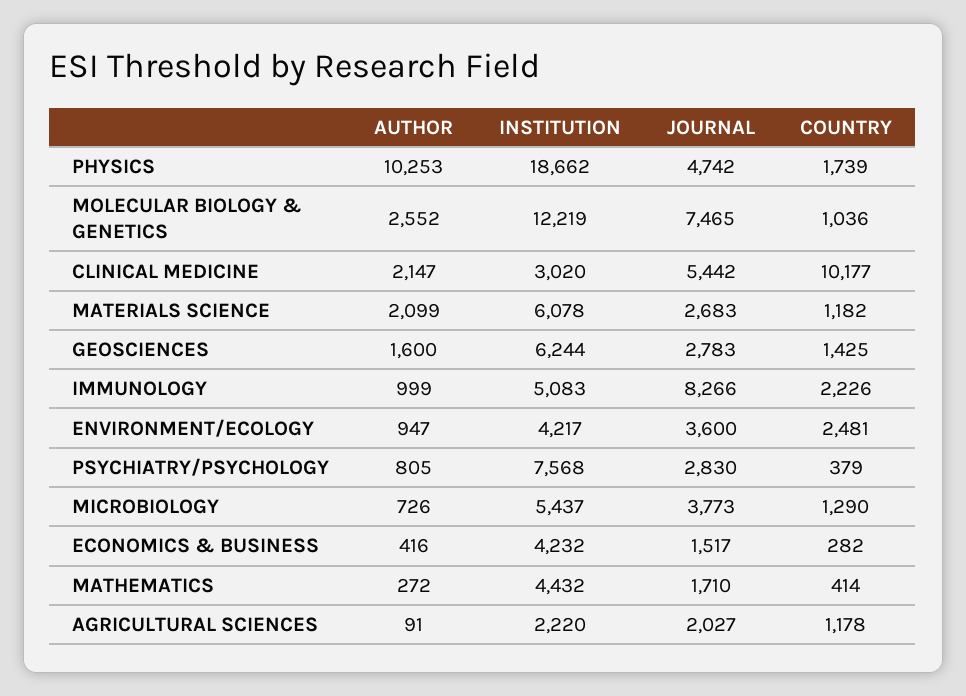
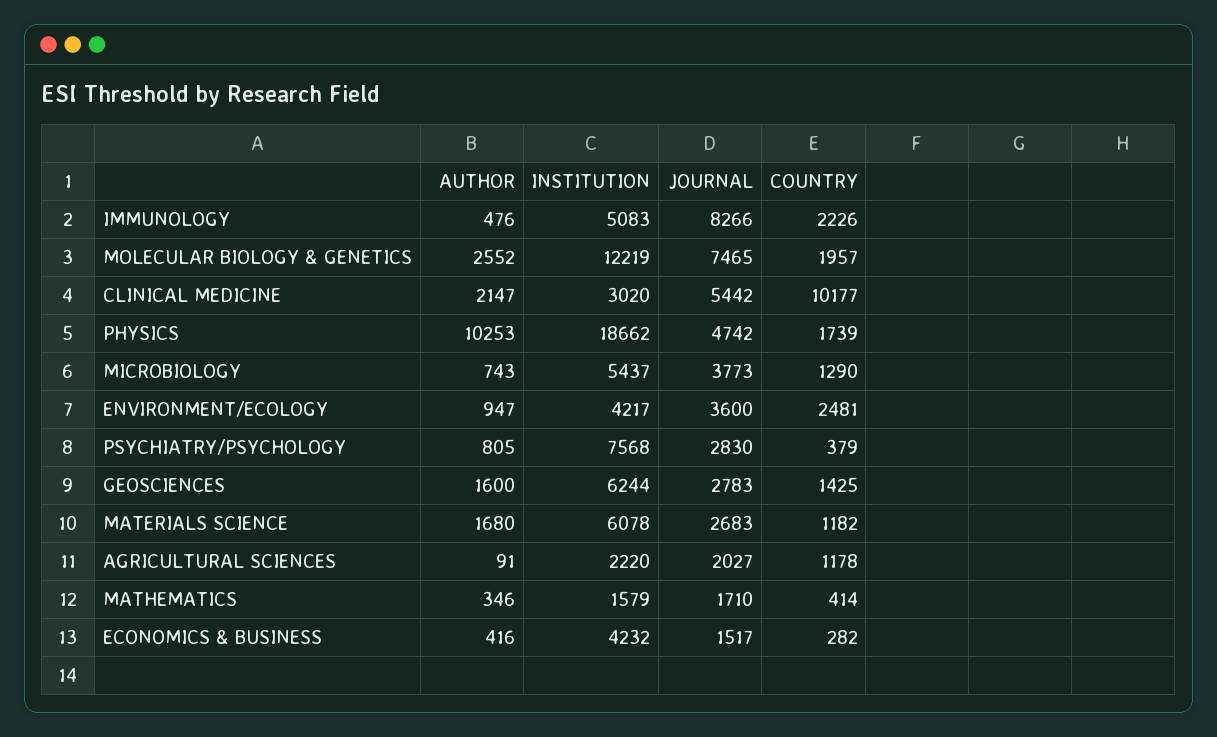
  {
    "AUTHOR": {
      "PHYSICS": 10253,
      "MOLECULAR BIOLOGY & GENETICS": 2552,
      "CLINICAL MEDICINE": 2147,
-     "MATERIALS SCIENCE": 2099,
+     "MATERIALS SCIENCE": 1680,
      "GEOSCIENCES": 1600,
-     "IMMUNOLOGY": 999,
+     "IMMUNOLOGY": 476,
      "ENVIRONMENT/ECOLOGY": 947,
      "PSYCHIATRY/PSYCHOLOGY": 805,
-     "MICROBIOLOGY": 726,
+     "MICROBIOLOGY": 743,
      "ECONOMICS & BUSINESS": 416,
-     "MATHEMATICS": 272,
+     "MATHEMATICS": 346,
      "AGRICULTURAL SCIENCES": 91
    },
    "INSTITUTION": {
      "PHYSICS": 18662,
      "MOLECULAR BIOLOGY & GENETICS": 12219,
      "CLINICAL MEDICINE": 3020,
      "MATERIALS SCIENCE": 6078,
      "GEOSCIENCES": 6244,
      "IMMUNOLOGY": 5083,
      "ENVIRONMENT/ECOLOGY": 4217,
      "PSYCHIATRY/PSYCHOLOGY": 7568,
      "MICROBIOLOGY": 5437,
      "ECONOMICS & BUSINESS": 4232,
-     "MATHEMATICS": 4432,
+     "MATHEMATICS": 1579,
      "AGRICULTURAL SCIENCES": 2220
    },
    "JOURNAL": {
      "PHYSICS": 4742,
      "MOLECULAR BIOLOGY & GENETICS": 7465,
      "CLINICAL MEDICINE": 5442,
      "MATERIALS SCIENCE": 2683,
      "GEOSCIENCES": 2783,
      "IMMUNOLOGY": 8266,
      "ENVIRONMENT/ECOLOGY": 3600,
      "PSYCHIATRY/PSYCHOLOGY": 2830,
      "MICROBIOLOGY": 3773,
      "ECONOMICS & BUSINESS": 1517,
      "MATHEMATICS": 1710,
      "AGRICULTURAL SCIENCES": 2027
    },
    "COUNTRY": {
      "PHYSICS": 1739,
-     "MOLECULAR BIOLOGY & GENETICS": 1036,
+     "MOLECULAR BIOLOGY & GENETICS": 1957,
      "CLINICAL MEDICINE": 10177,
      "MATERIALS SCIENCE": 1182,
      "GEOSCIENCES": 1425,
      "IMMUNOLOGY": 2226,
      "ENVIRONMENT/ECOLOGY": 2481,
      "PSYCHIATRY/PSYCHOLOGY": 379,
      "MICROBIOLOGY": 1290,
      "ECONOMICS & BUSINESS": 282,
      "MATHEMATICS": 414,
      "AGRICULTURAL SCIENCES": 1178
    }
  }

